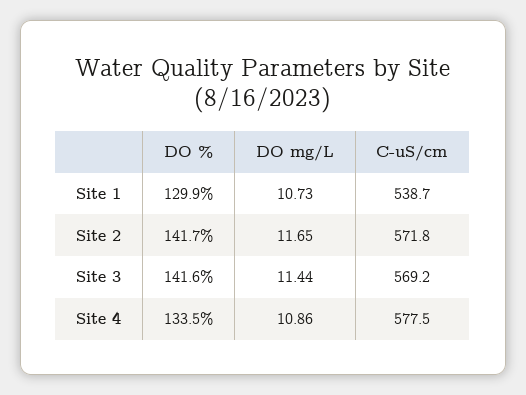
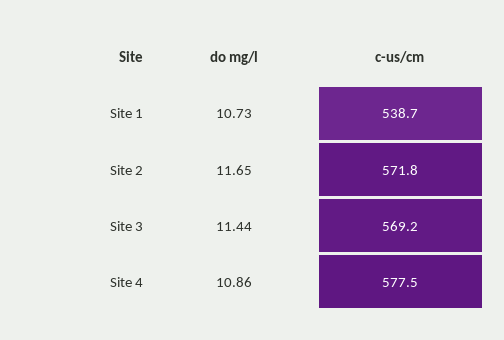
  {
-   "DO %": {
-     "Site 1": 129.9,
-     "Site 2": 141.7,
-     "Site 3": 141.6,
-     "Site 4": 133.5
-   },
    "DO mg/L": {
      "Site 1": 10.73,
      "Site 2": 11.65,
      "Site 3": 11.44,
      "Site 4": 10.86
    },
    "C-uS/cm": {
      "Site 1": 538.7,
      "Site 2": 571.8,
      "Site 3": 569.2,
      "Site 4": 577.5
    }
  }

